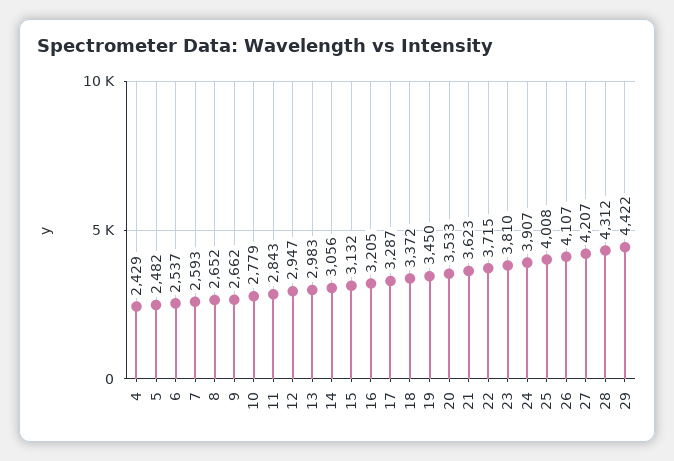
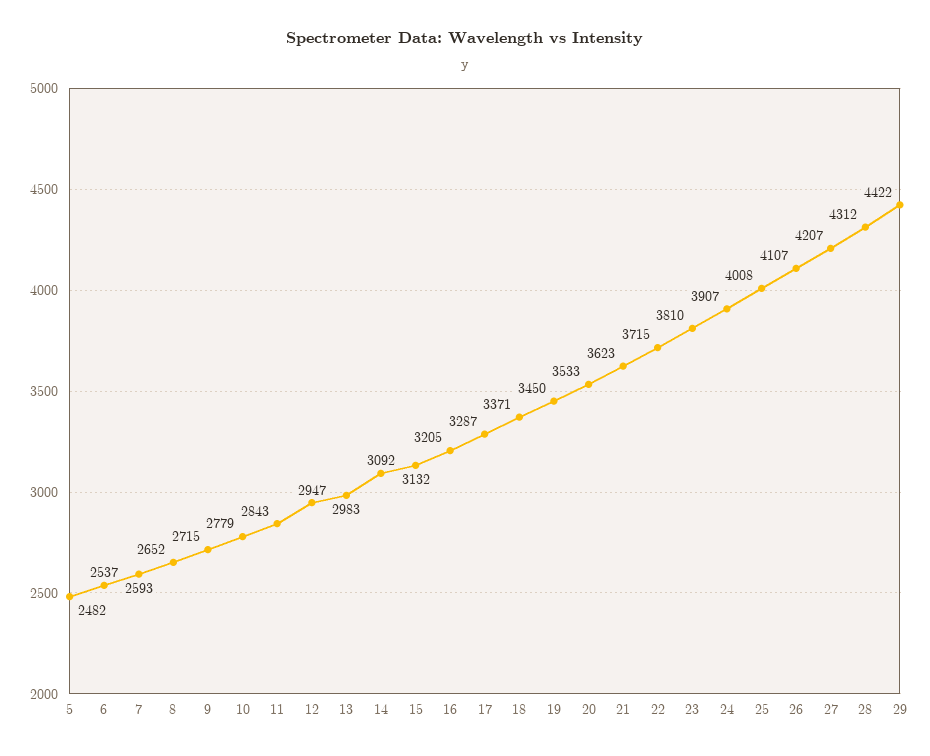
  {
-   "4": 2429,
    "5": 2482,
    "6": 2537,
    "7": 2593,
    "8": 2652,
-   "9": 2662,
+   "9": 2715,
    "10": 2779,
    "11": 2843,
    "12": 2947,
    "13": 2983,
-   "14": 3056,
+   "14": 3092,
    "15": 3132,
    "16": 3205,
    "17": 3287,
-   "18": 3372,
+   "18": 3371,
    "19": 3450,
    "20": 3533,
    "21": 3623,
    "22": 3715,
    "23": 3810,
    "24": 3907,
    "25": 4008,
    "26": 4107,
    "27": 4207,
    "28": 4312,
    "29": 4422
  }

